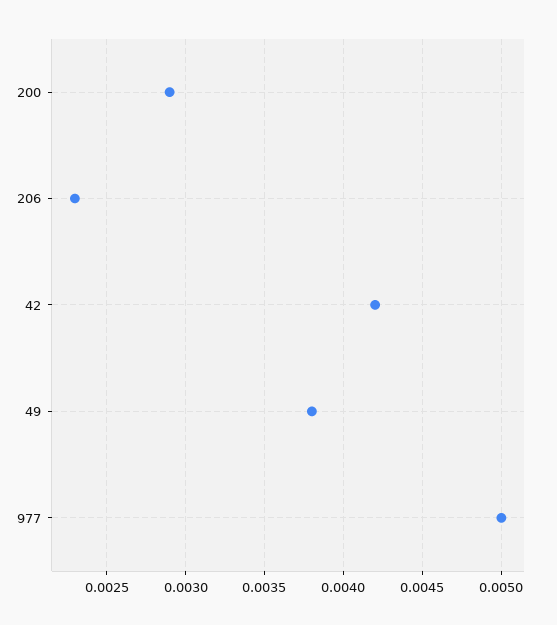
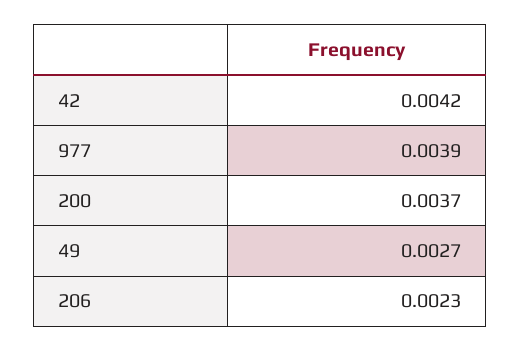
  {
-   "200": 0.0029,
+   "200": 0.0037,
    "206": 0.0023,
    "42": 0.0042,
-   "49": 0.0038,
+   "49": 0.0027,
-   "977": 0.005
+   "977": 0.0039
  }

